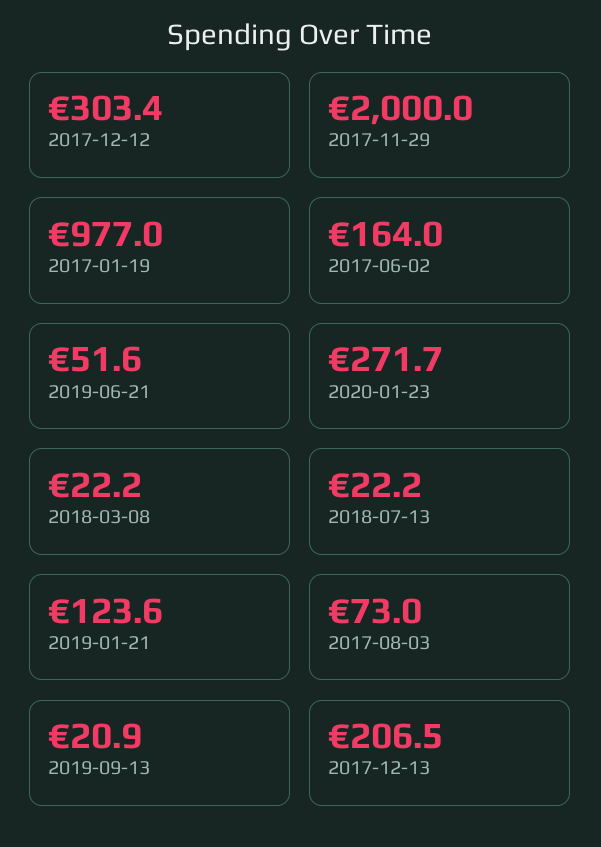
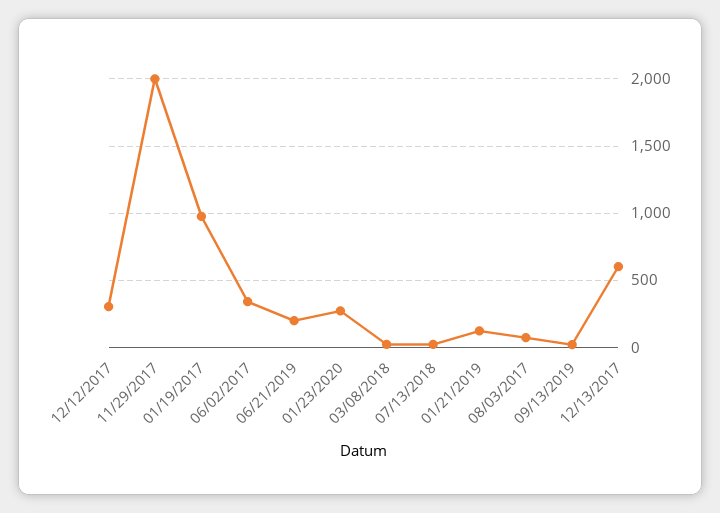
  {
    "2017-12-12": 303.4,
    "2017-11-29": 2000,
    "2017-01-19": 977,
-   "2017-06-02": 164,
+   "2017-06-02": 350,
-   "2019-06-21": 51.6,
+   "2019-06-21": 200,
    "2020-01-23": 271.7,
    "2018-03-08": 22.2,
    "2018-07-13": 22.2,
    "2019-01-21": 123.6,
    "2017-08-03": 73,
    "2019-09-13": 20.9,
-   "2017-12-13": 206.5
+   "2017-12-13": 600
  }

